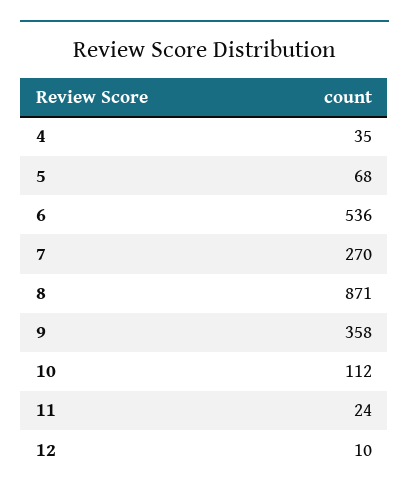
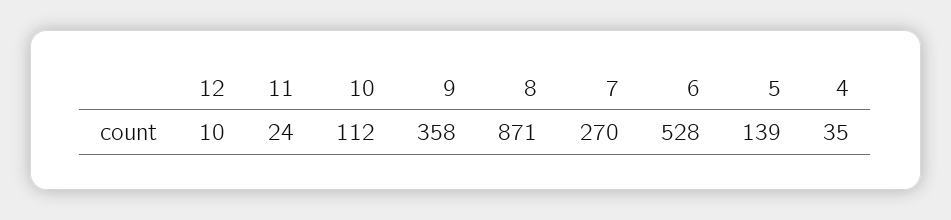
  {
    "4": 35,
-   "5": 68,
+   "5": 139,
-   "6": 536,
+   "6": 528,
    "7": 270,
    "8": 871,
    "9": 358,
    "10": 112,
    "11": 24,
    "12": 10
  }

